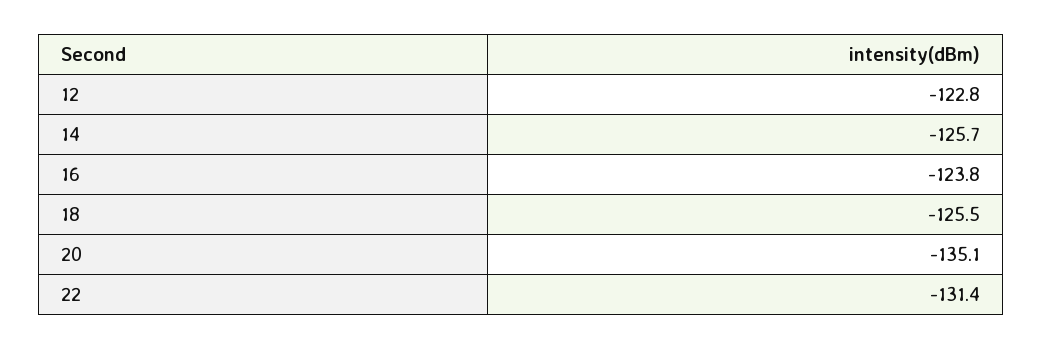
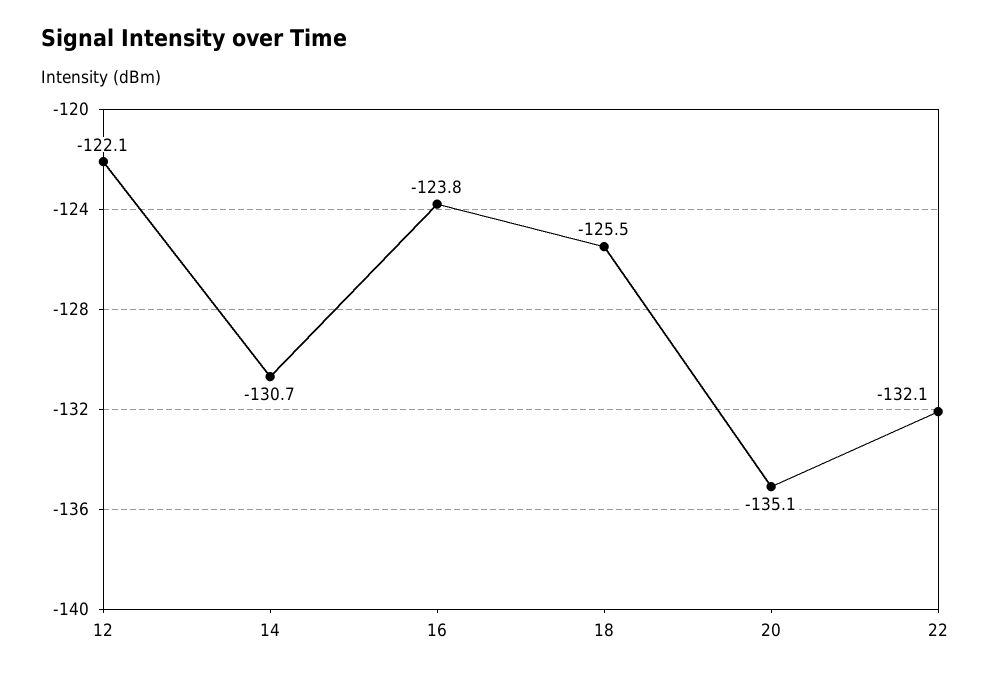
  {
-   "12": -122.8,
+   "12": -122.1,
-   "14": -125.7,
+   "14": -130.7,
    "16": -123.8,
    "18": -125.5,
    "20": -135.1,
-   "22": -131.4
+   "22": -132.1
  }

